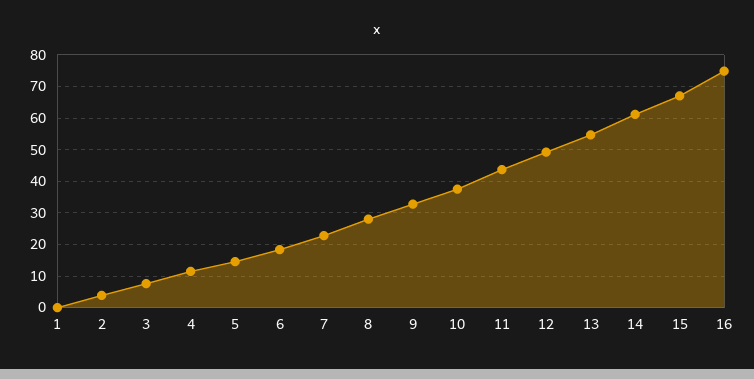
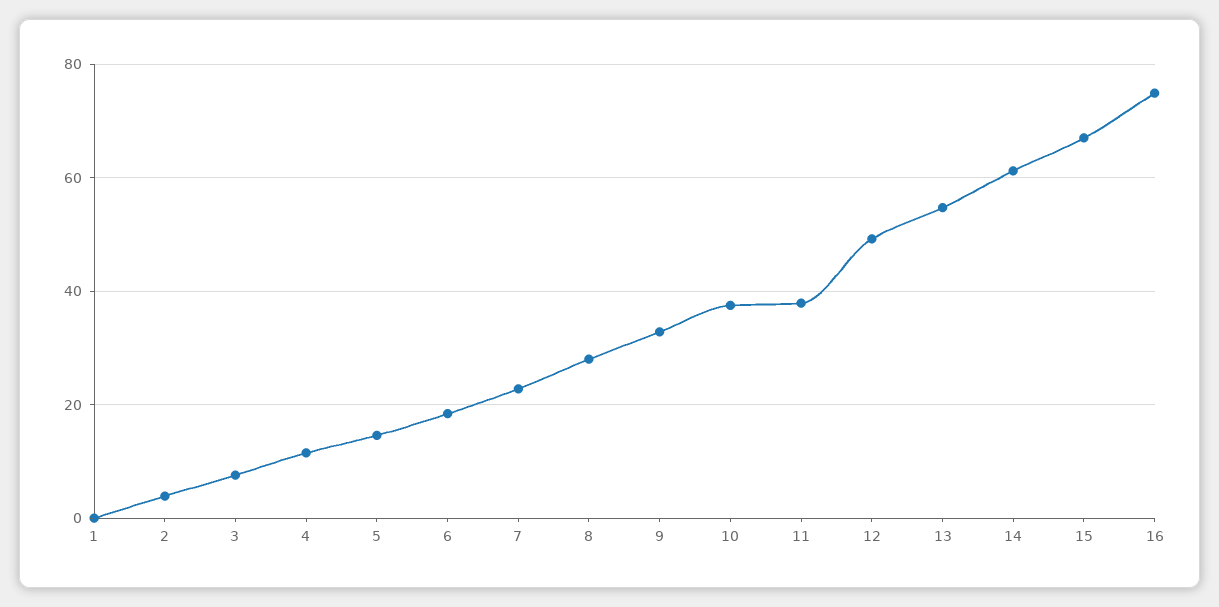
  {
    "1": 0,
    "2": 4,
    "3": 8,
    "4": 12,
    "5": 14,
    "6": 18,
    "7": 22,
    "8": 28,
    "9": 32,
    "10": 38,
-   "11": 44,
+   "11": 38,
    "12": 50,
    "13": 54,
    "14": 62,
    "15": 68,
    "16": 74
  }

